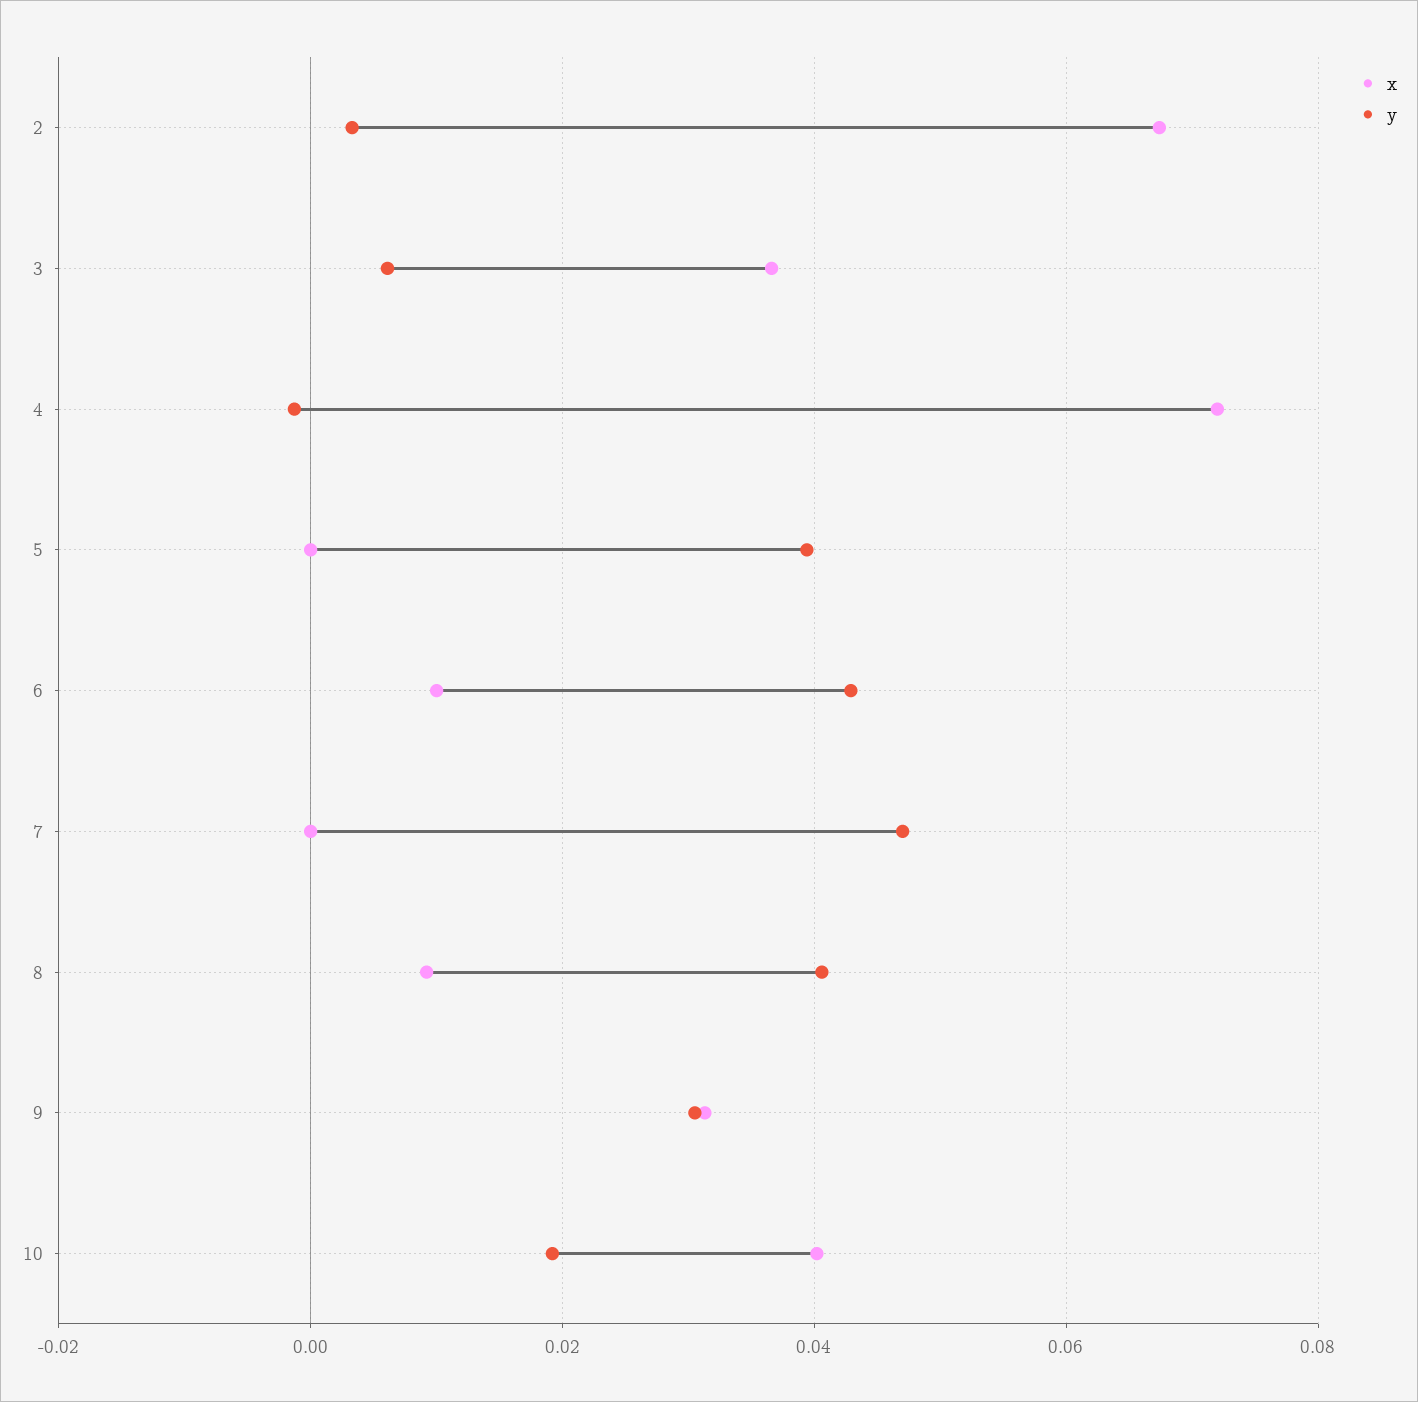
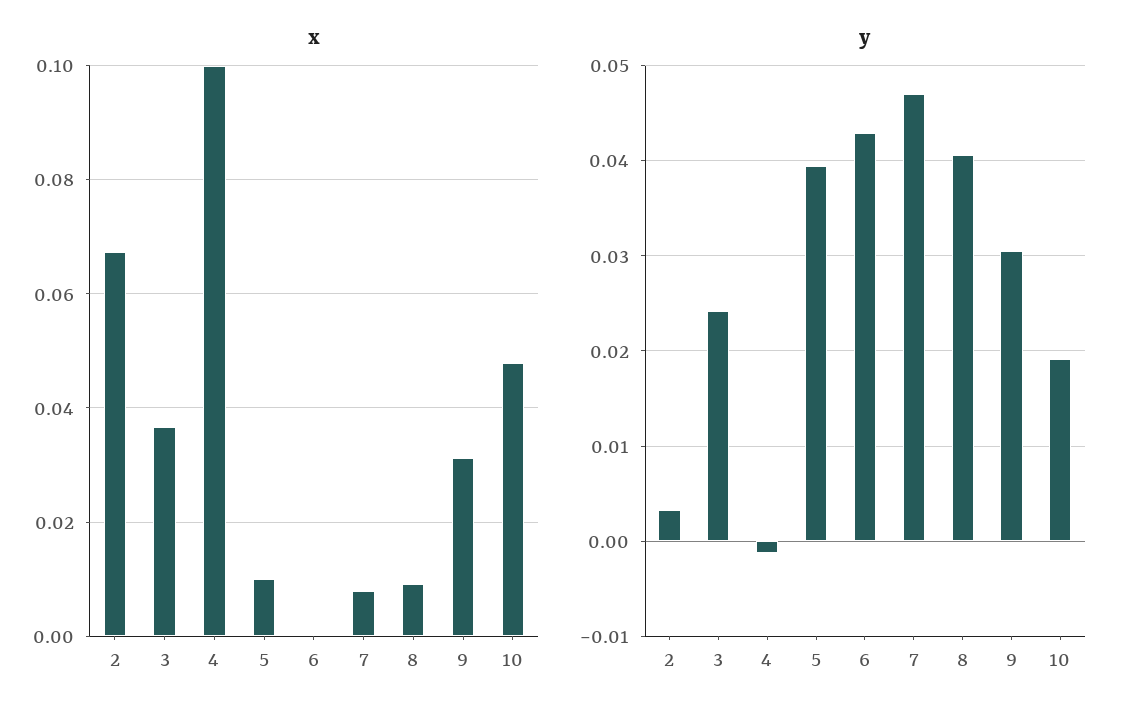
  {
    "x": {
      "2": 0.068,
      "3": 0.036,
-     "4": 0.072,
+     "4": 0.1,
-     "5": 0,
+     "5": 0.01,
-     "6": 0.01,
+     "6": 0,
-     "7": 0,
+     "7": 0.008,
      "8": 0.01,
      "9": 0.032,
-     "10": 0.04
+     "10": 0.048
    },
    "y": {
      "2": 0.003,
-     "3": 0.006,
+     "3": 0.024,
      "4": -0.001,
      "5": 0.039,
      "6": 0.043,
      "7": 0.047,
      "8": 0.041,
      "9": 0.031,
      "10": 0.019
    }
  }

